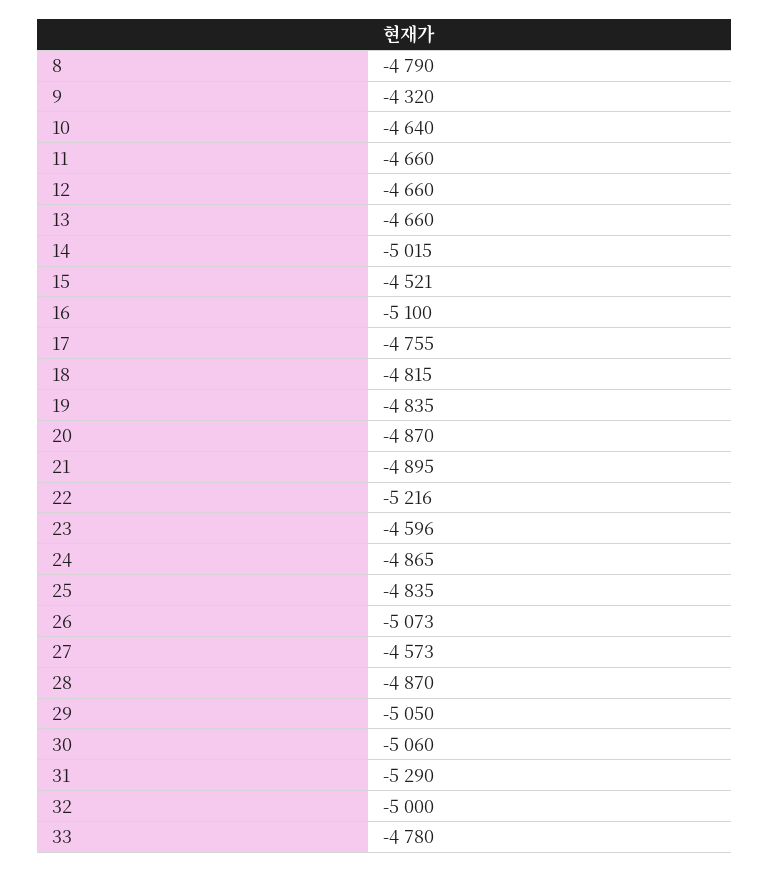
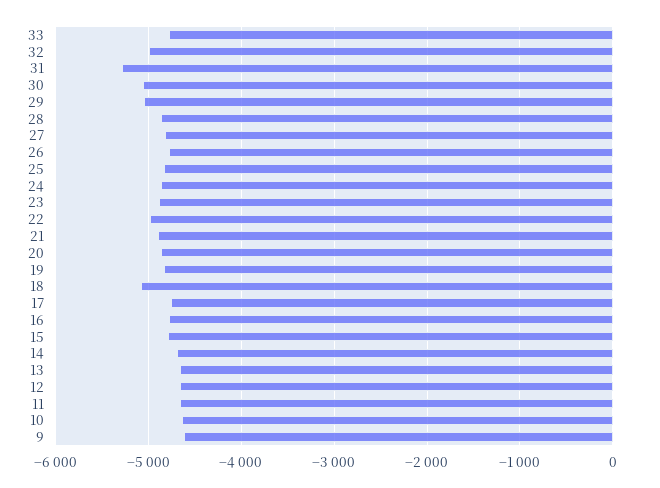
  {
-   "8": -4790,
-   "9": -4320,
+   "9": -4600,
    "10": -4640,
    "11": -4660,
    "12": -4660,
    "13": -4660,
-   "14": -5015,
+   "14": -4700,
-   "15": -4521,
+   "15": -4800,
-   "16": -5100,
+   "16": -4800,
    "17": -4755,
-   "18": -4815,
+   "18": -5100,
    "19": -4835,
    "20": -4870,
    "21": -4895,
-   "22": -5216,
+   "22": -5000,
-   "23": -4596,
+   "23": -4900,
    "24": -4865,
    "25": -4835,
-   "26": -5073,
+   "26": -4800,
-   "27": -4573,
+   "27": -4800,
    "28": -4870,
    "29": -5050,
    "30": -5060,
    "31": -5290,
    "32": -5000,
    "33": -4780
  }

